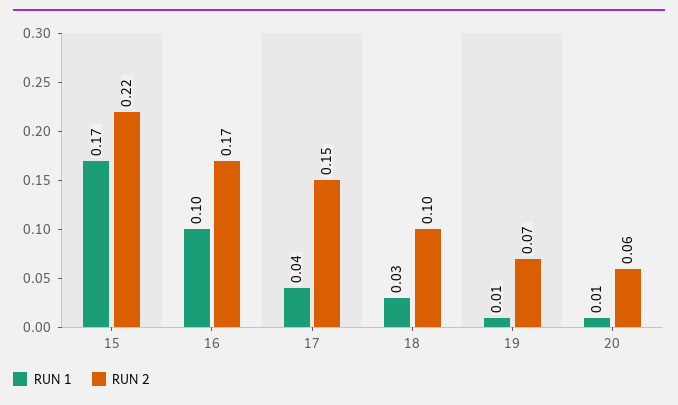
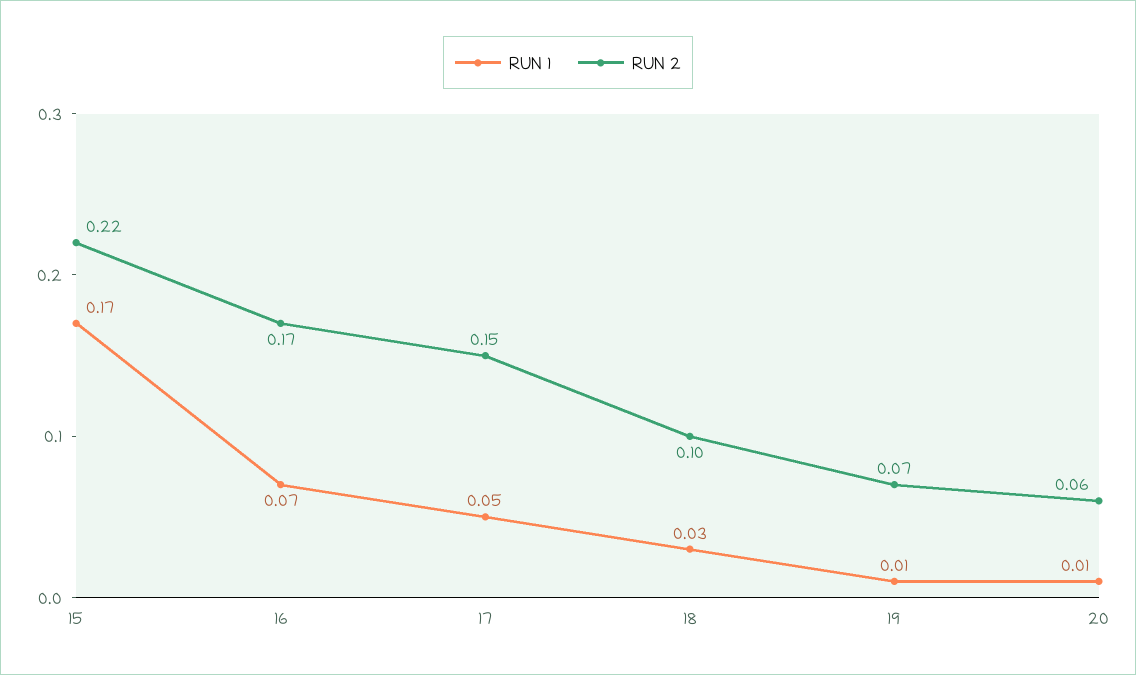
  {
    "RUN 1": {
      "15": 0.17,
-     "16": 0.1,
+     "16": 0.07,
-     "17": 0.04,
+     "17": 0.05,
      "18": 0.03,
      "19": 0.01,
      "20": 0.01
    },
    "RUN 2": {
      "15": 0.22,
      "16": 0.17,
      "17": 0.15,
      "18": 0.1,
      "19": 0.07,
      "20": 0.06
    }
  }

